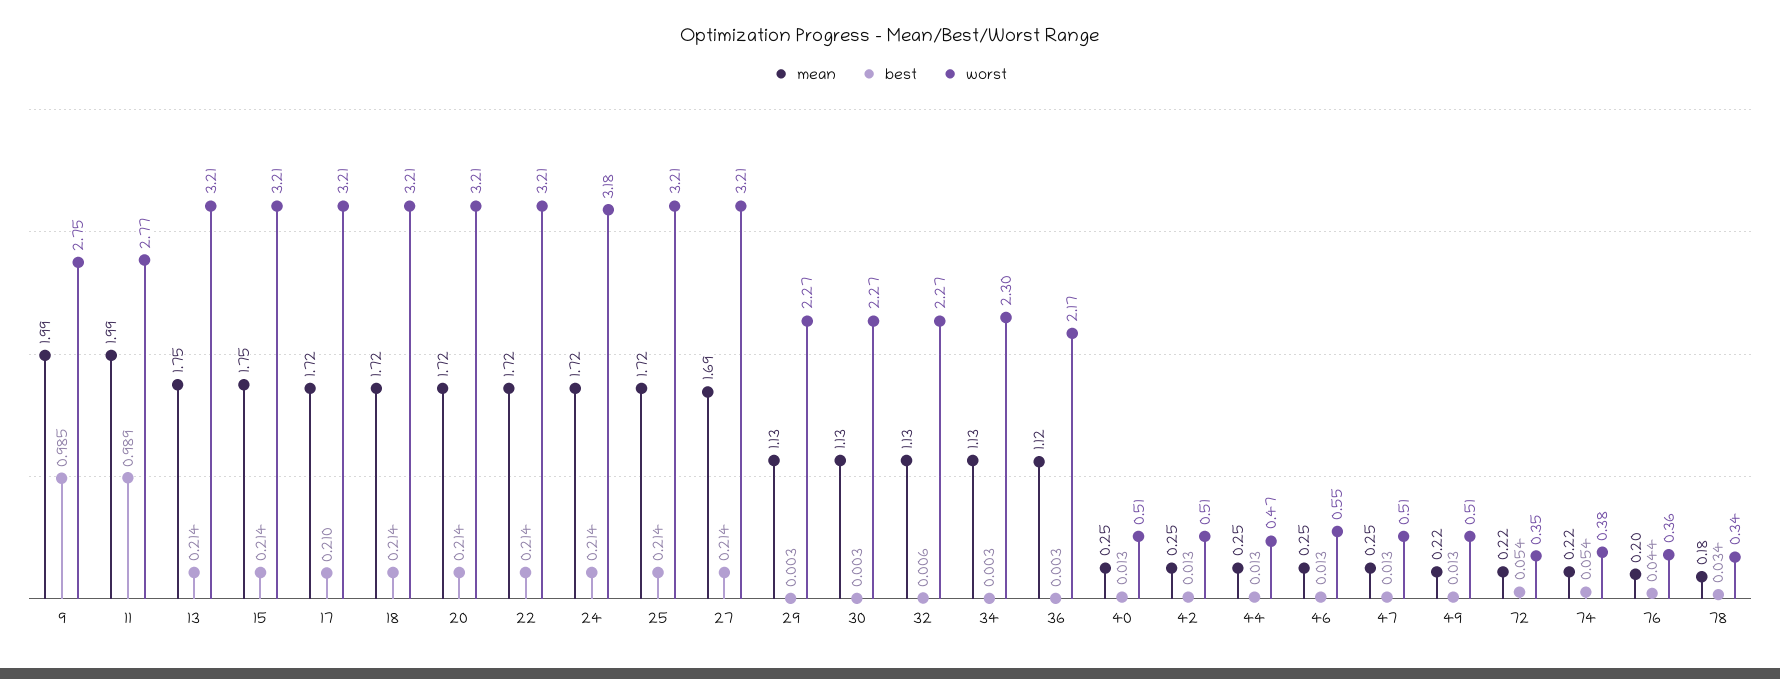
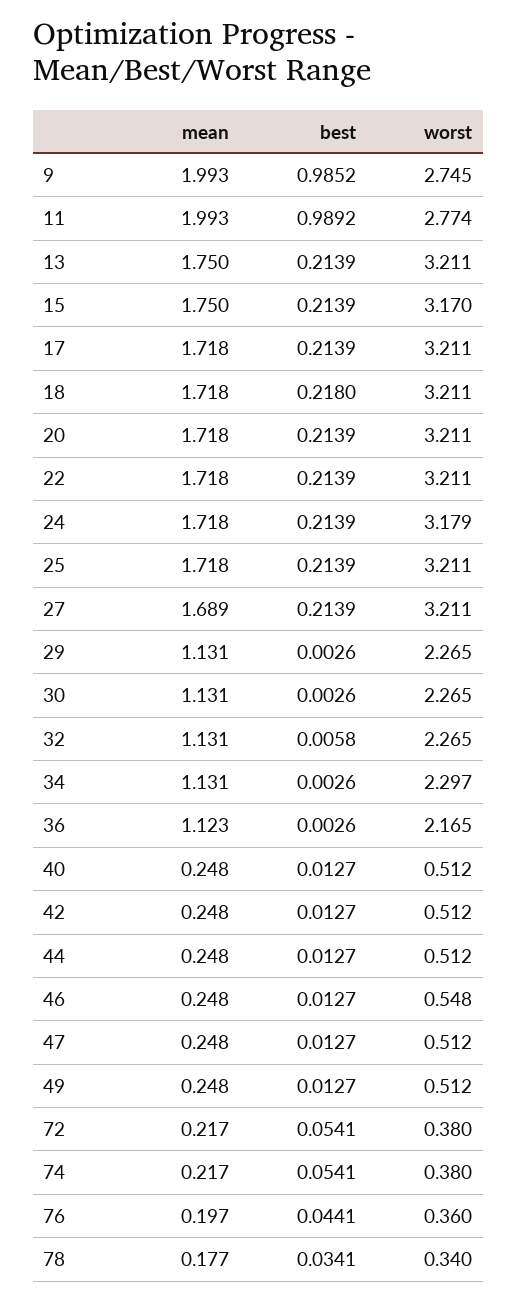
  {
    "mean": {
      "9": 1.993,
      "11": 1.993,
      "13": 1.75,
      "15": 1.75,
      "17": 1.718,
      "18": 1.718,
      "20": 1.718,
      "22": 1.718,
      "24": 1.718,
      "25": 1.718,
      "27": 1.689,
      "29": 1.131,
      "30": 1.131,
      "32": 1.131,
      "34": 1.131,
      "36": 1.123,
      "40": 0.248,
      "42": 0.248,
      "44": 0.248,
      "46": 0.248,
      "47": 0.248,
-     "49": 0.22,
+     "49": 0.248,
      "72": 0.217,
      "74": 0.217,
      "76": 0.197,
      "78": 0.177
    },
    "best": {
      "9": 0.9852,
      "11": 0.9892,
      "13": 0.2139,
      "15": 0.2139,
-     "17": 0.21,
+     "17": 0.2139,
-     "18": 0.214,
+     "18": 0.218,
      "20": 0.2139,
      "22": 0.2139,
      "24": 0.2139,
      "25": 0.2139,
      "27": 0.2139,
      "29": 0.0026,
      "30": 0.0026,
      "32": 0.0058,
      "34": 0.0026,
      "36": 0.0026,
      "40": 0.0127,
      "42": 0.0127,
      "44": 0.0127,
      "46": 0.0127,
      "47": 0.0127,
      "49": 0.0127,
      "72": 0.0541,
      "74": 0.0541,
      "76": 0.0441,
      "78": 0.0341
    },
    "worst": {
      "9": 2.745,
      "11": 2.774,
      "13": 3.211,
-     "15": 3.21,
+     "15": 3.17,
      "17": 3.211,
      "18": 3.211,
      "20": 3.211,
      "22": 3.211,
      "24": 3.179,
      "25": 3.211,
      "27": 3.211,
      "29": 2.265,
      "30": 2.265,
      "32": 2.265,
      "34": 2.297,
      "36": 2.165,
      "40": 0.512,
      "42": 0.512,
-     "44": 0.47,
+     "44": 0.512,
      "46": 0.548,
      "47": 0.512,
      "49": 0.512,
-     "72": 0.35,
+     "72": 0.38,
      "74": 0.38,
      "76": 0.36,
      "78": 0.34
    }
  }

